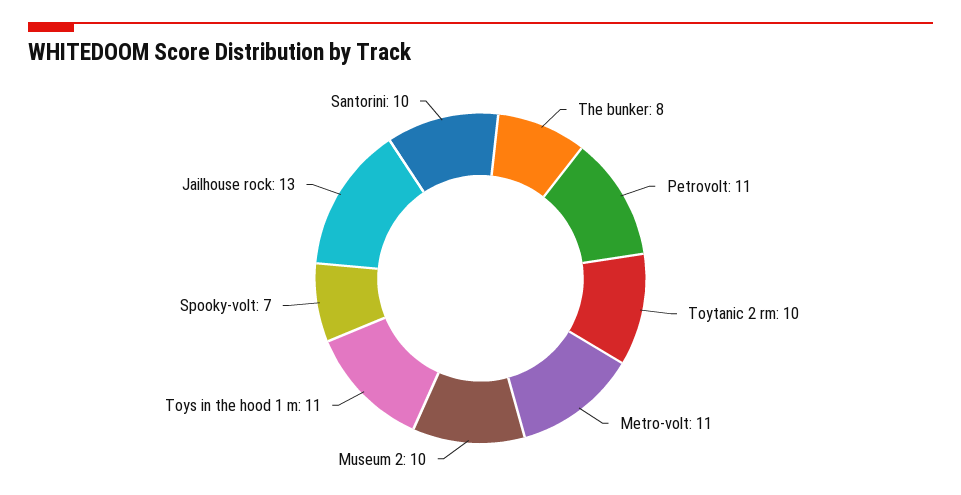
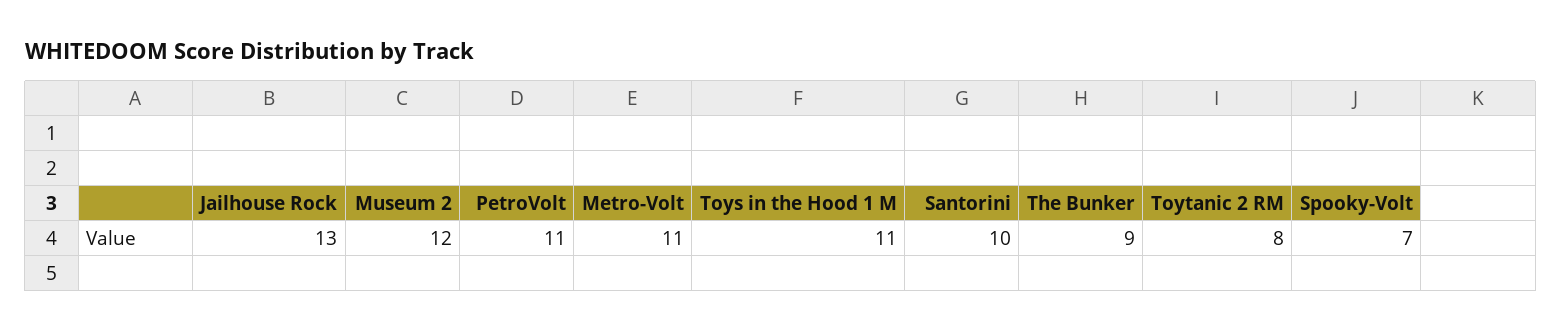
  {
-   "The bunker": 8,
+   "The bunker": 9,
    "Petrovolt": 11,
-   "Toytanic 2 rm": 10,
+   "Toytanic 2 rm": 8,
    "Metro-volt": 11,
-   "Museum 2": 10,
+   "Museum 2": 12,
    "Toys in the hood 1 m": 11,
    "Spooky-volt": 7,
    "Jailhouse rock": 13,
    "Santorini": 10
  }

